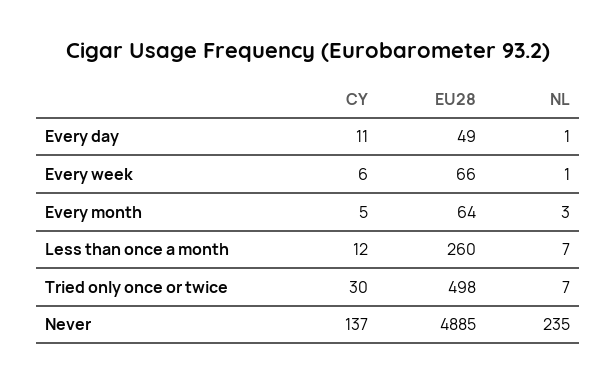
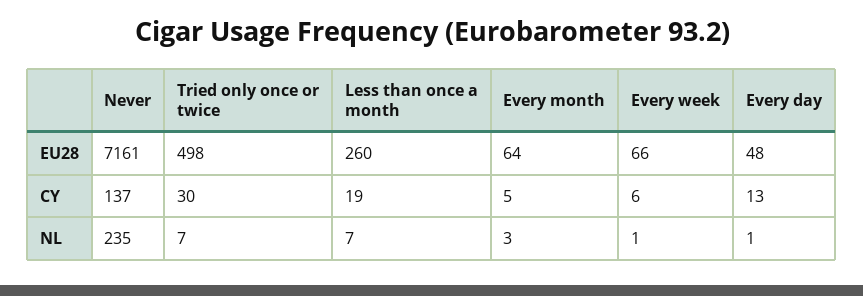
  {
    "CY": {
-     "Every day": 11,
+     "Every day": 13,
      "Every week": 6,
      "Every month": 5,
-     "Less than once a month": 12,
+     "Less than once a month": 19,
      "Tried only once or twice": 30,
      "Never": 137
    },
    "EU28": {
-     "Every day": 49,
+     "Every day": 48,
      "Every week": 66,
      "Every month": 64,
      "Less than once a month": 260,
      "Tried only once or twice": 498,
-     "Never": 4885
+     "Never": 7161
    },
    "NL": {
      "Every day": 1,
      "Every week": 1,
      "Every month": 3,
      "Less than once a month": 7,
      "Tried only once or twice": 7,
      "Never": 235
    }
  }

